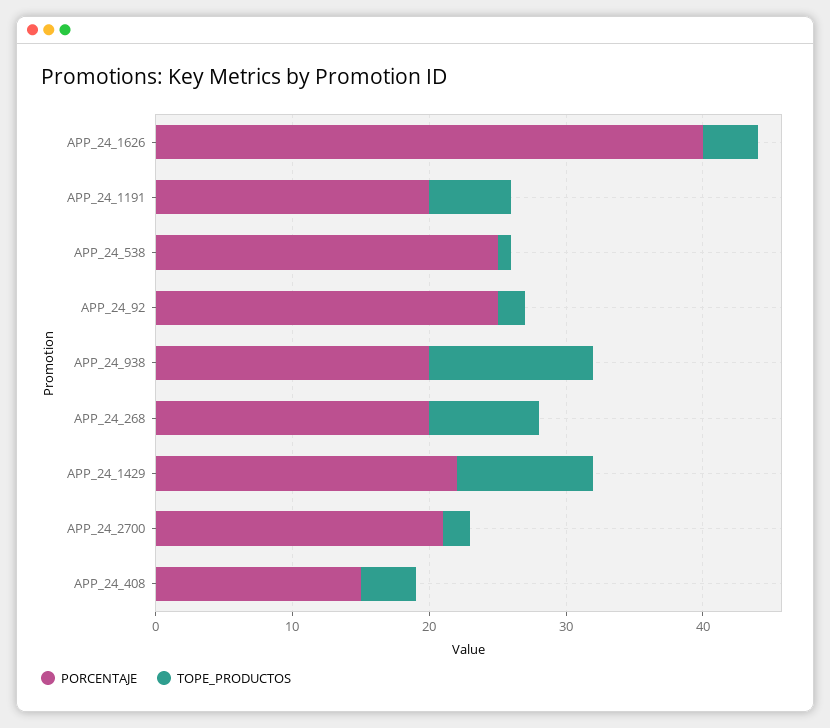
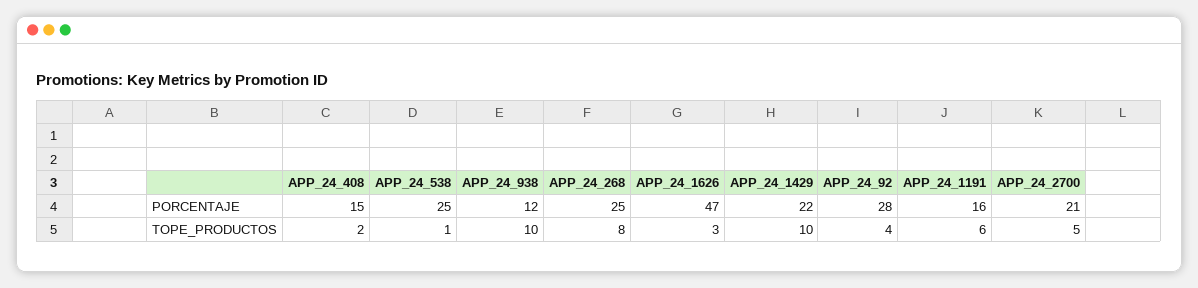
  {
    "PORCENTAJE": {
-     "APP_24_1626": 40,
+     "APP_24_1626": 47,
-     "APP_24_1191": 20,
+     "APP_24_1191": 16,
      "APP_24_538": 25,
-     "APP_24_92": 25,
+     "APP_24_92": 28,
-     "APP_24_938": 20,
+     "APP_24_938": 12,
-     "APP_24_268": 20,
+     "APP_24_268": 25,
      "APP_24_1429": 22,
      "APP_24_2700": 21,
      "APP_24_408": 15
    },
    "TOPE_PRODUCTOS": {
-     "APP_24_1626": 4,
+     "APP_24_1626": 3,
      "APP_24_1191": 6,
      "APP_24_538": 1,
-     "APP_24_92": 2,
+     "APP_24_92": 4,
-     "APP_24_938": 12,
+     "APP_24_938": 10,
      "APP_24_268": 8,
      "APP_24_1429": 10,
-     "APP_24_2700": 2,
+     "APP_24_2700": 5,
-     "APP_24_408": 4
+     "APP_24_408": 2
    }
  }

